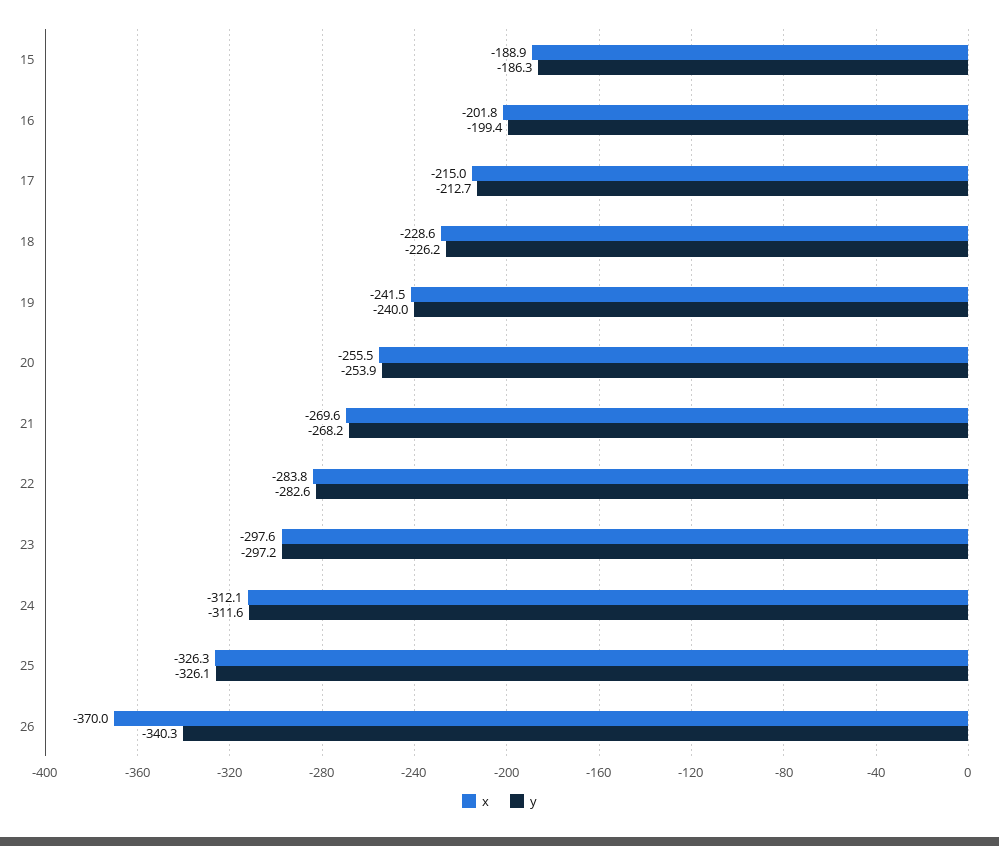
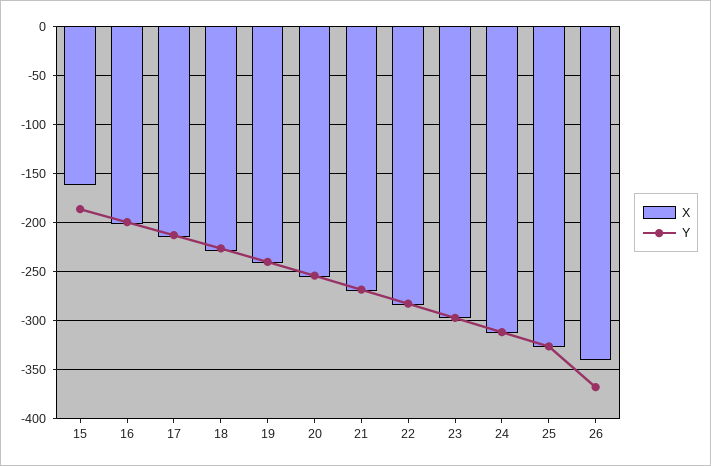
  {
    "x": {
-     "15": -188.9,
+     "15": -160,
      "16": -201.8,
      "17": -215,
      "18": -228.6,
      "19": -241.5,
      "20": -255.5,
      "21": -269.6,
      "22": -283.8,
      "23": -297.6,
      "24": -312.1,
      "25": -326.3,
-     "26": -370
+     "26": -340
    },
    "y": {
      "15": -186.3,
      "16": -199.4,
      "17": -212.7,
      "18": -226.2,
      "19": -240,
      "20": -253.9,
      "21": -268.2,
      "22": -282.6,
      "23": -297.2,
      "24": -311.6,
      "25": -326.1,
-     "26": -340.3
+     "26": -370
    }
  }

